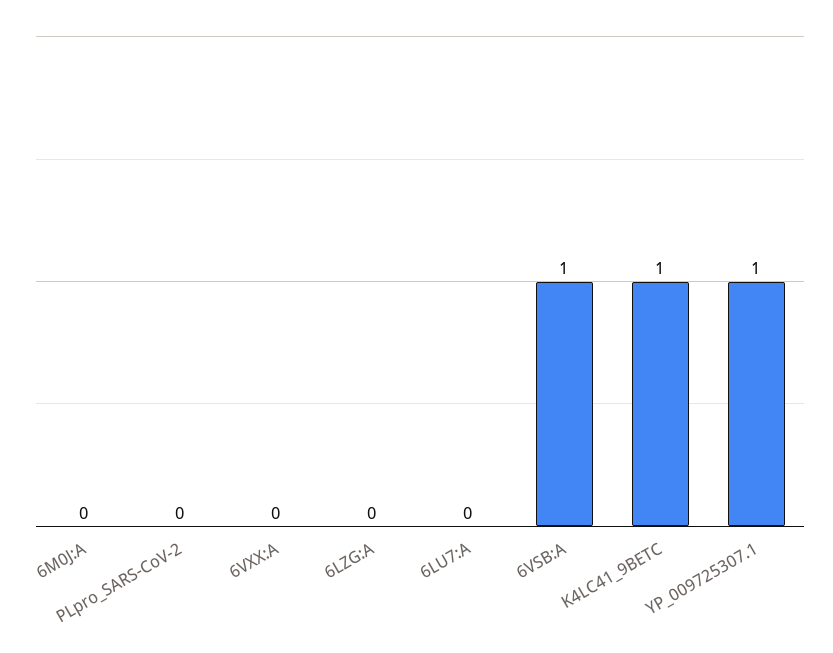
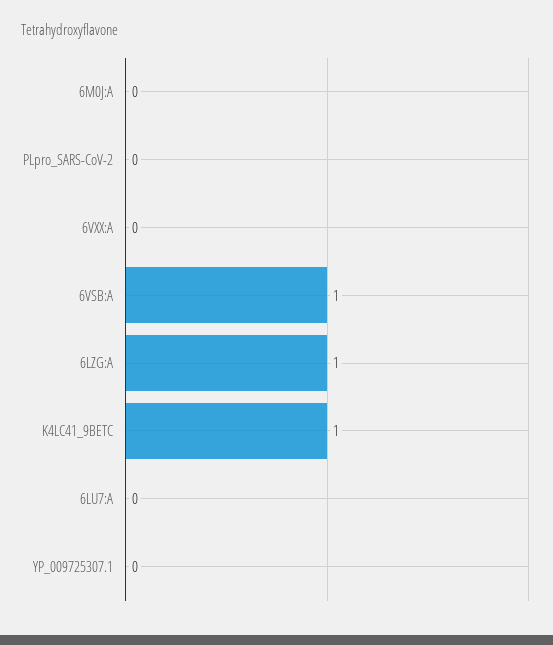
  {
    "6M0J:A": 0,
    "PLpro_SARS-CoV-2": 0,
    "6VXX:A": 0,
-   "6LZG:A": 0,
+   "6LZG:A": 1,
    "6LU7:A": 0,
    "6VSB:A": 1,
    "K4LC41_9BETC": 1,
-   "YP_009725307.1": 1
+   "YP_009725307.1": 0
  }

